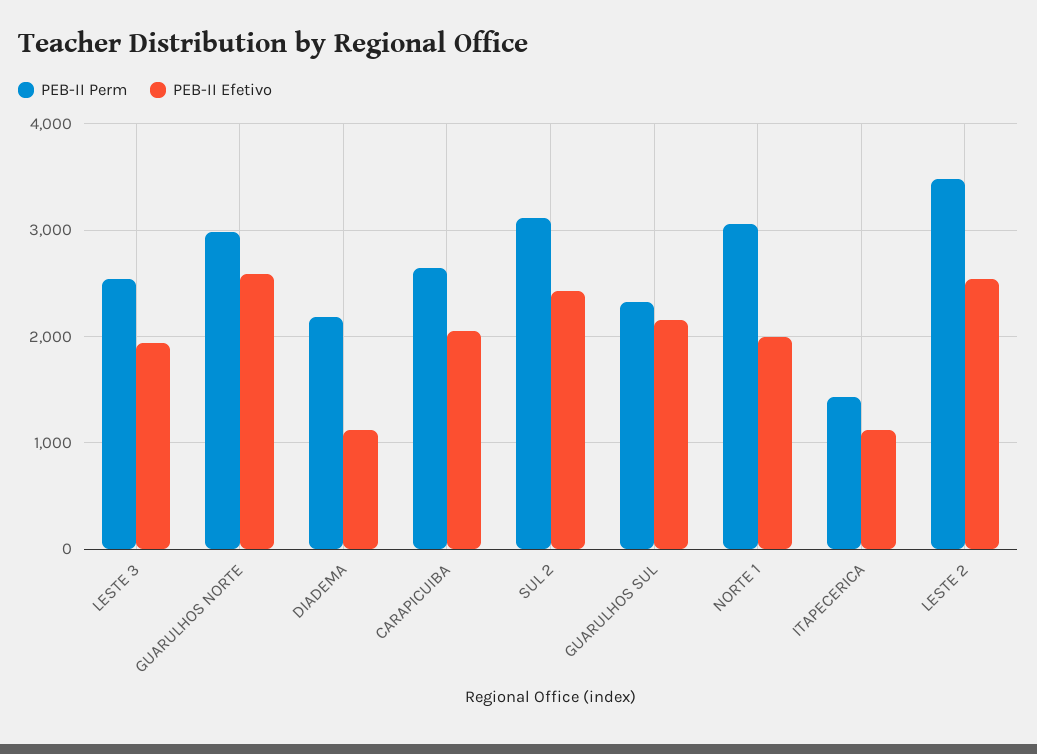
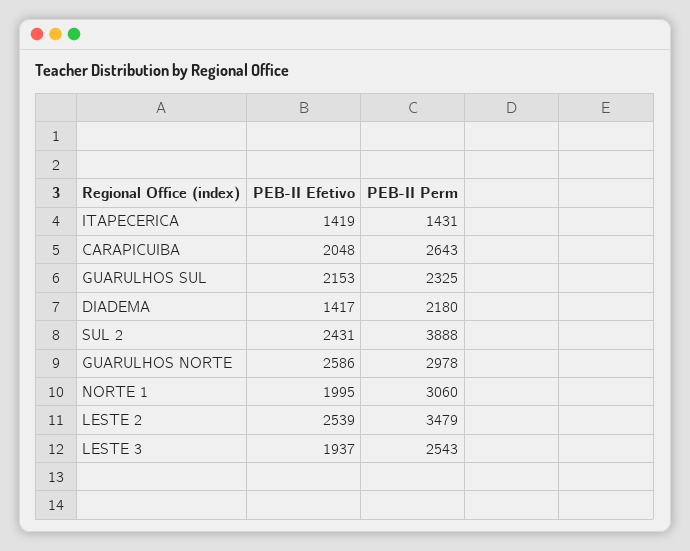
  {
    "PEB-II Perm": {
      "LESTE 3": 2543,
      "GUARULHOS NORTE": 2978,
      "DIADEMA": 2180,
      "CARAPICUIBA": 2643,
-     "SUL 2": 3100,
+     "SUL 2": 3888,
      "GUARULHOS SUL": 2325,
      "NORTE 1": 3060,
      "ITAPECERICA": 1431,
      "LESTE 2": 3479
    },
    "PEB-II Efetivo": {
      "LESTE 3": 1937,
      "GUARULHOS NORTE": 2586,
-     "DIADEMA": 1100,
+     "DIADEMA": 1417,
      "CARAPICUIBA": 2048,
      "SUL 2": 2431,
      "GUARULHOS SUL": 2153,
      "NORTE 1": 1995,
-     "ITAPECERICA": 1100,
+     "ITAPECERICA": 1419,
      "LESTE 2": 2539
    }
  }

